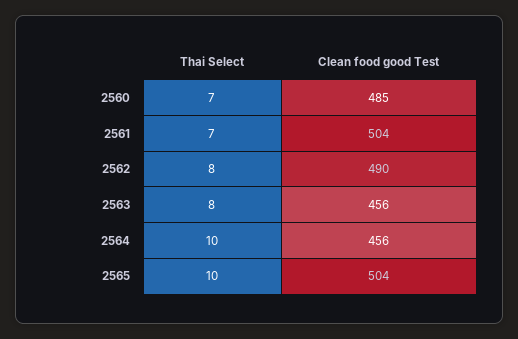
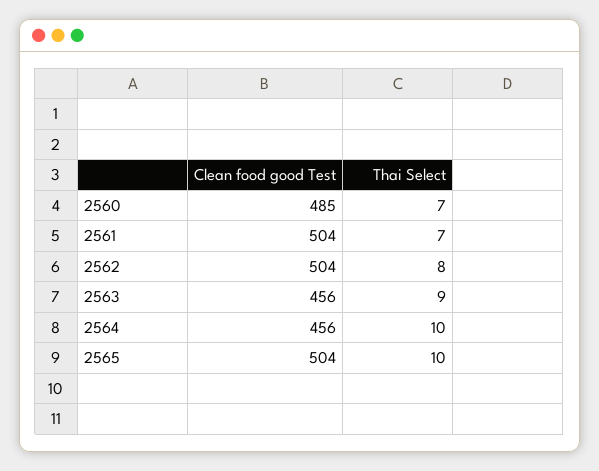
  {
    "Thai Select": {
      "2560": 7,
      "2561": 7,
      "2562": 8,
-     "2563": 8,
+     "2563": 9,
      "2564": 10,
      "2565": 10
    },
    "Clean food good Test": {
      "2560": 485,
      "2561": 504,
-     "2562": 490,
+     "2562": 504,
      "2563": 456,
      "2564": 456,
      "2565": 504
    }
  }

